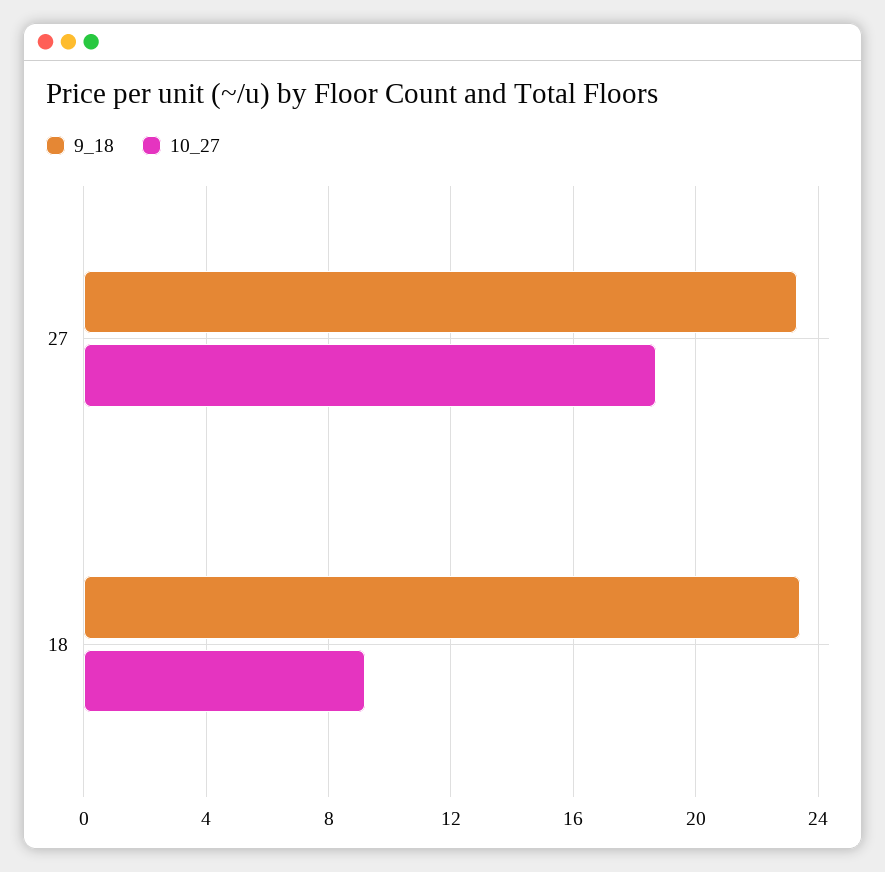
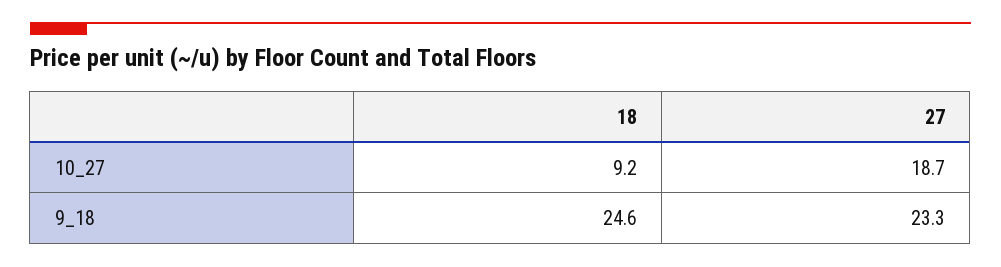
  {
    "9_18": {
      "27": 23.3,
-     "18": 23.5
+     "18": 24.6
    },
    "10_27": {
      "27": 18.7,
      "18": 9.2
    }
  }

